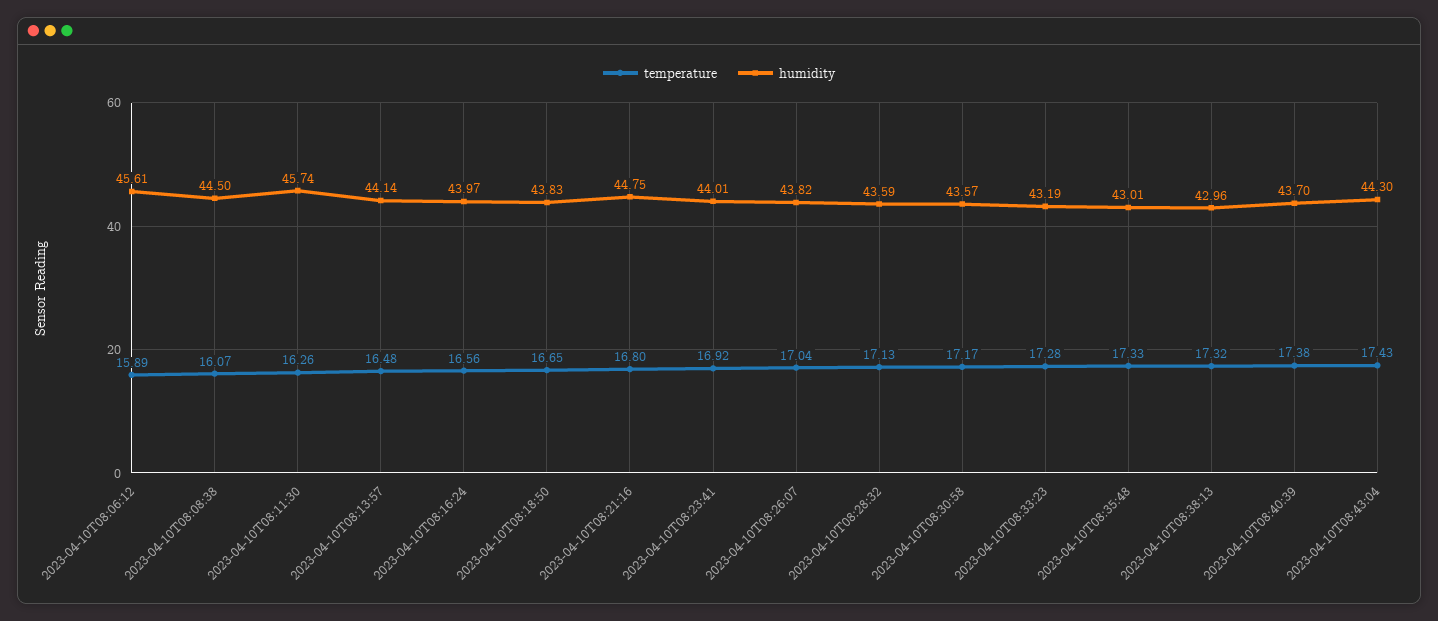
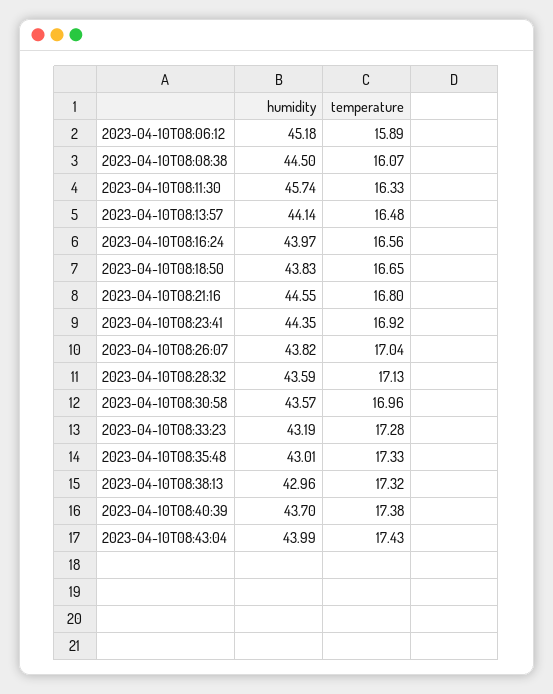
  {
    "temperature": {
      "2023-04-10T08:06:12": 15.89,
      "2023-04-10T08:08:38": 16.07,
-     "2023-04-10T08:11:30": 16.26,
+     "2023-04-10T08:11:30": 16.33,
      "2023-04-10T08:13:57": 16.48,
      "2023-04-10T08:16:24": 16.56,
      "2023-04-10T08:18:50": 16.65,
      "2023-04-10T08:21:16": 16.8,
      "2023-04-10T08:23:41": 16.92,
      "2023-04-10T08:26:07": 17.04,
      "2023-04-10T08:28:32": 17.13,
-     "2023-04-10T08:30:58": 17.17,
+     "2023-04-10T08:30:58": 16.96,
      "2023-04-10T08:33:23": 17.28,
      "2023-04-10T08:35:48": 17.33,
      "2023-04-10T08:38:13": 17.32,
      "2023-04-10T08:40:39": 17.38,
      "2023-04-10T08:43:04": 17.43
    },
    "humidity": {
-     "2023-04-10T08:06:12": 45.61,
+     "2023-04-10T08:06:12": 45.18,
      "2023-04-10T08:08:38": 44.5,
      "2023-04-10T08:11:30": 45.74,
      "2023-04-10T08:13:57": 44.14,
      "2023-04-10T08:16:24": 43.97,
      "2023-04-10T08:18:50": 43.83,
-     "2023-04-10T08:21:16": 44.75,
+     "2023-04-10T08:21:16": 44.55,
-     "2023-04-10T08:23:41": 44.01,
+     "2023-04-10T08:23:41": 44.35,
      "2023-04-10T08:26:07": 43.82,
      "2023-04-10T08:28:32": 43.59,
      "2023-04-10T08:30:58": 43.57,
      "2023-04-10T08:33:23": 43.19,
      "2023-04-10T08:35:48": 43.01,
      "2023-04-10T08:38:13": 42.96,
      "2023-04-10T08:40:39": 43.7,
-     "2023-04-10T08:43:04": 44.3
+     "2023-04-10T08:43:04": 43.99
    }
  }

